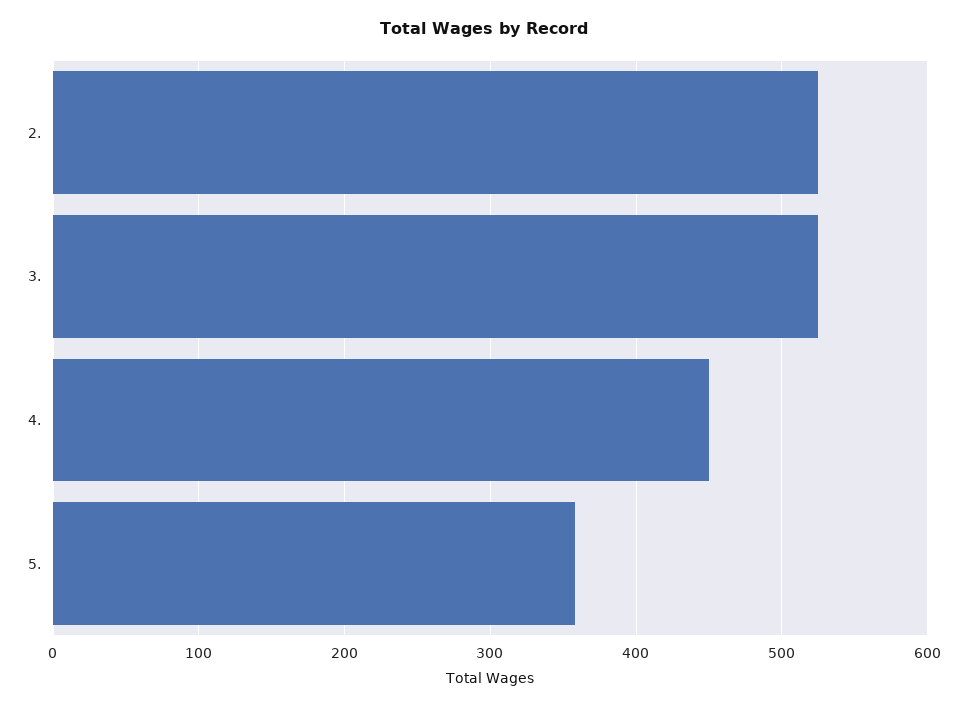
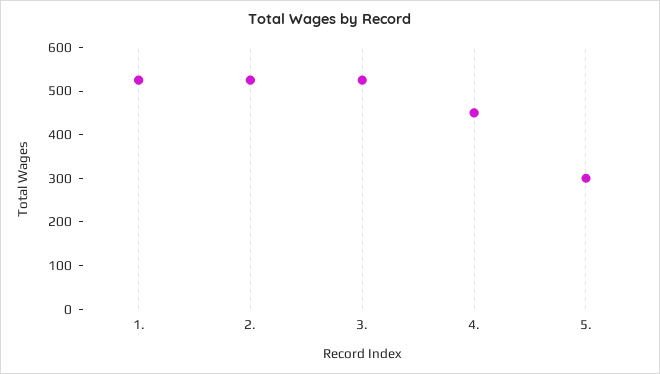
  {
    "2.": 530,
    "3.": 530,
    "4.": 450,
-   "5.": 360
+   "5.": 300,
+   "1.": 520
  }

